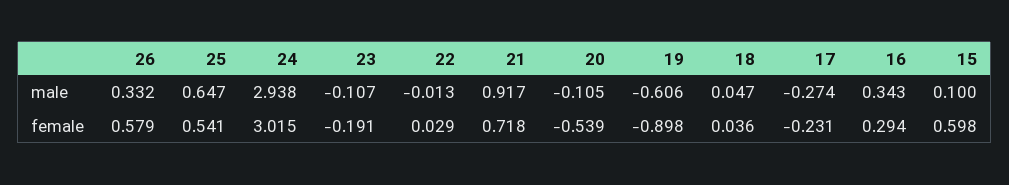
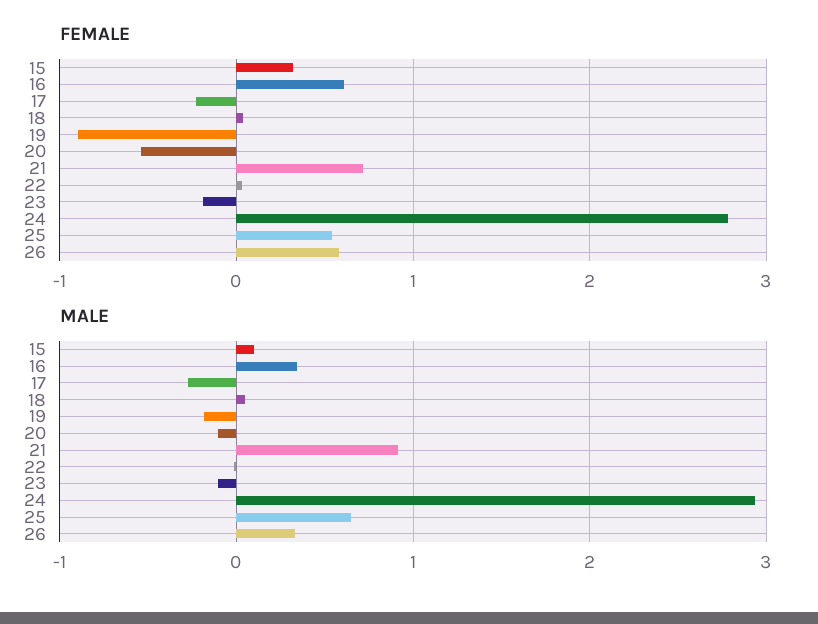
  {
    "male": {
      "26": 0.332,
      "25": 0.647,
      "24": 2.938,
      "23": -0.107,
      "22": -0.013,
      "21": 0.917,
      "20": -0.105,
-     "19": -0.606,
+     "19": -0.2,
      "18": 0.047,
      "17": -0.274,
      "16": 0.343,
      "15": 0.1
    },
    "female": {
      "26": 0.579,
      "25": 0.541,
-     "24": 3.015,
+     "24": 2.8,
      "23": -0.191,
      "22": 0.029,
      "21": 0.718,
      "20": -0.539,
      "19": -0.898,
      "18": 0.036,
      "17": -0.231,
-     "16": 0.294,
+     "16": 0.6,
-     "15": 0.598
+     "15": 0.3
    }
  }

